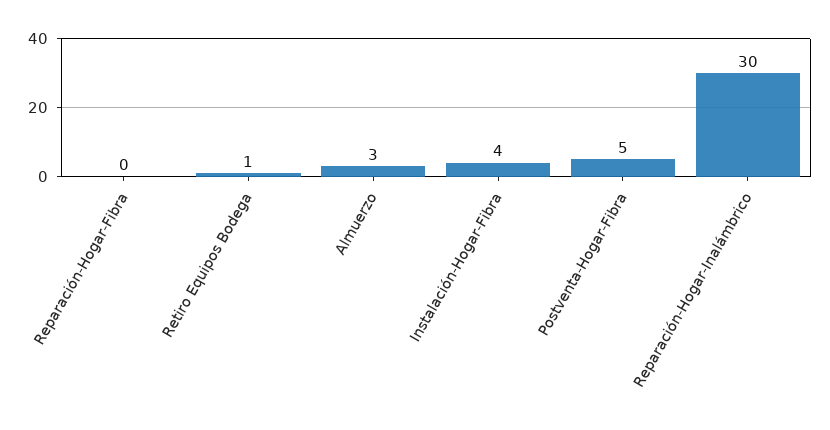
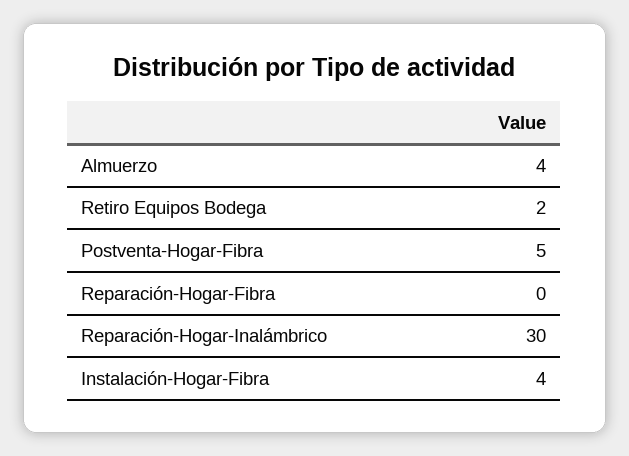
  {
    "Reparación-Hogar-Fibra": 0,
-   "Retiro Equipos Bodega": 1,
+   "Retiro Equipos Bodega": 2,
-   "Almuerzo": 3,
+   "Almuerzo": 4,
    "Instalación-Hogar-Fibra": 4,
    "Postventa-Hogar-Fibra": 5,
    "Reparación-Hogar-Inalámbrico": 30
  }

